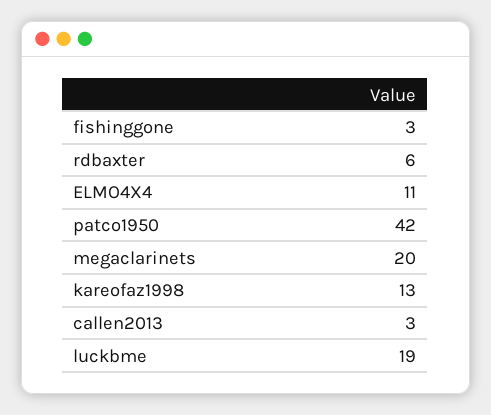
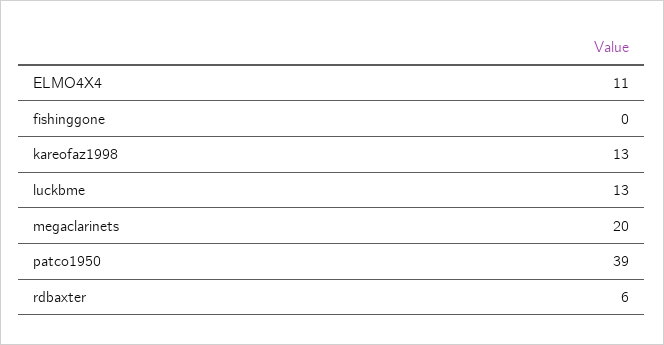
  {
-   "fishinggone": 3,
+   "fishinggone": 0,
    "rdbaxter": 6,
    "ELMO4X4": 11,
-   "patco1950": 42,
+   "patco1950": 39,
    "megaclarinets": 20,
    "kareofaz1998": 13,
-   "callen2013": 3,
-   "luckbme": 19
+   "luckbme": 13
  }

